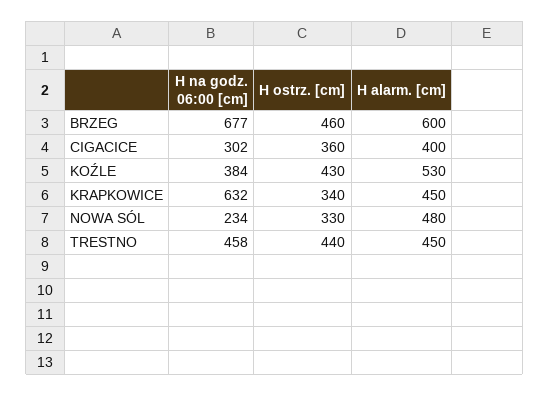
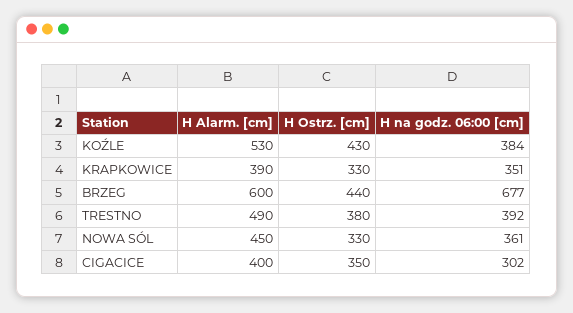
  {
    "H na godz. 06:00 [cm]": {
      "BRZEG": 677,
      "CIGACICE": 302,
      "KOŹLE": 384,
-     "KRAPKOWICE": 632,
+     "KRAPKOWICE": 351,
-     "NOWA SÓL": 234,
+     "NOWA SÓL": 361,
-     "TRESTNO": 458
+     "TRESTNO": 392
    },
    "H ostrz. [cm]": {
-     "BRZEG": 460,
+     "BRZEG": 440,
-     "CIGACICE": 360,
+     "CIGACICE": 350,
      "KOŹLE": 430,
-     "KRAPKOWICE": 340,
+     "KRAPKOWICE": 330,
      "NOWA SÓL": 330,
-     "TRESTNO": 440
+     "TRESTNO": 380
    },
    "H alarm. [cm]": {
      "BRZEG": 600,
      "CIGACICE": 400,
      "KOŹLE": 530,
-     "KRAPKOWICE": 450,
+     "KRAPKOWICE": 390,
-     "NOWA SÓL": 480,
+     "NOWA SÓL": 450,
-     "TRESTNO": 450
+     "TRESTNO": 490
    }
  }

